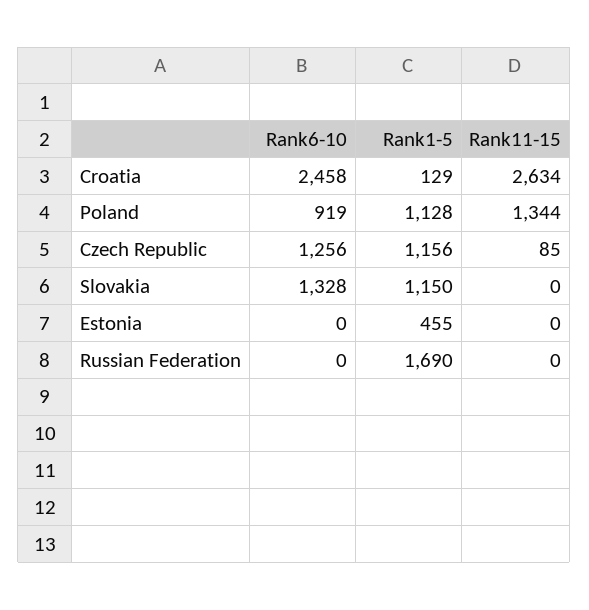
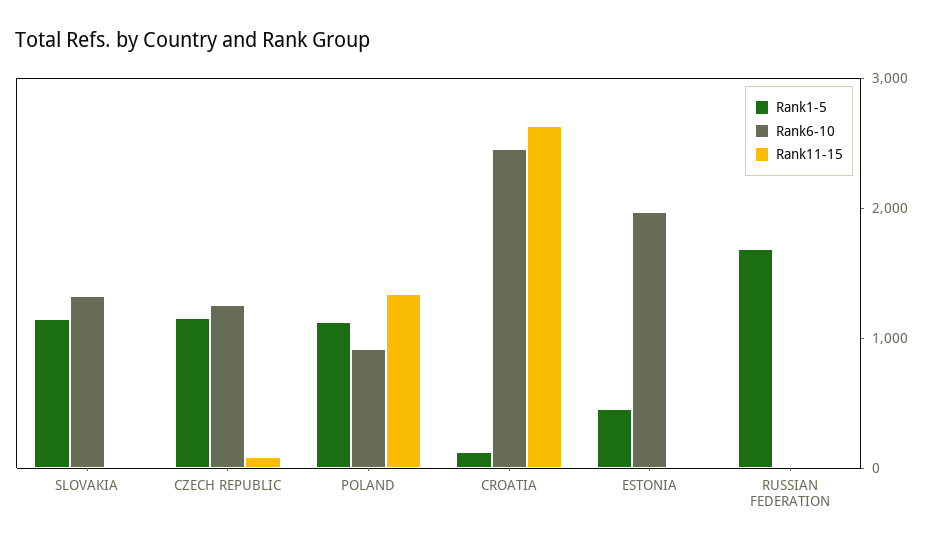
  {
    "Rank6-10": {
      "Croatia": 2458,
      "Poland": 919,
      "Czech Republic": 1256,
      "Slovakia": 1328,
-     "Estonia": 0,
+     "Estonia": 2000,
      "Russian Federation": 0
    },
    "Rank1-5": {
      "Croatia": 129,
      "Poland": 1128,
      "Czech Republic": 1156,
      "Slovakia": 1150,
      "Estonia": 455,
      "Russian Federation": 1690
    },
    "Rank11-15": {
      "Croatia": 2634,
      "Poland": 1344,
      "Czech Republic": 85,
      "Slovakia": 0,
      "Estonia": 0,
      "Russian Federation": 0
    }
  }

